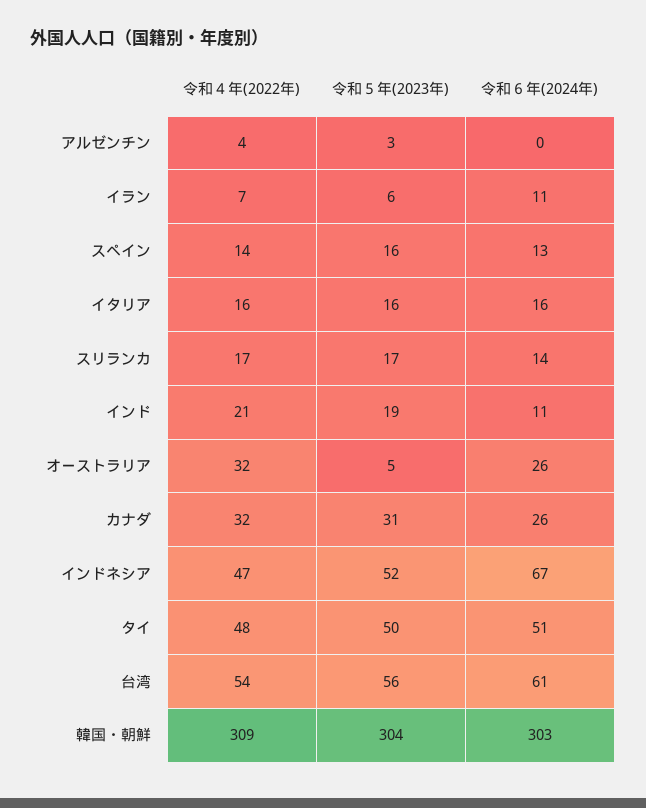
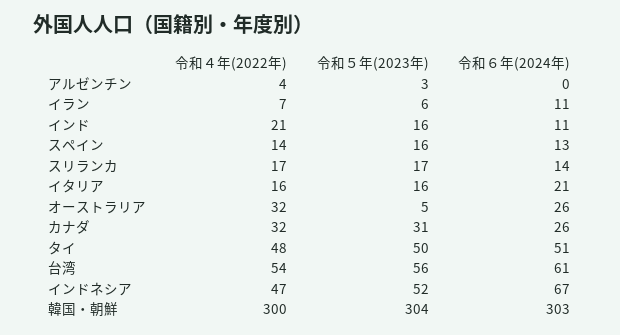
  {
    "令和４年(2022年)": {
      "アルゼンチン": 4,
      "イラン": 7,
      "スペイン": 14,
      "イタリア": 16,
      "スリランカ": 17,
      "インド": 21,
      "オーストラリア": 32,
      "カナダ": 32,
      "インドネシア": 47,
      "タイ": 48,
      "台湾": 54,
-     "韓国・朝鮮": 309
+     "韓国・朝鮮": 300
    },
    "令和５年(2023年)": {
      "アルゼンチン": 3,
      "イラン": 6,
      "スペイン": 16,
      "イタリア": 16,
      "スリランカ": 17,
-     "インド": 19,
+     "インド": 16,
      "オーストラリア": 5,
      "カナダ": 31,
      "インドネシア": 52,
      "タイ": 50,
      "台湾": 56,
      "韓国・朝鮮": 304
    },
    "令和６年(2024年)": {
      "アルゼンチン": 0,
      "イラン": 11,
      "スペイン": 13,
-     "イタリア": 16,
+     "イタリア": 21,
      "スリランカ": 14,
      "インド": 11,
      "オーストラリア": 26,
      "カナダ": 26,
      "インドネシア": 67,
      "タイ": 51,
      "台湾": 61,
      "韓国・朝鮮": 303
    }
  }

